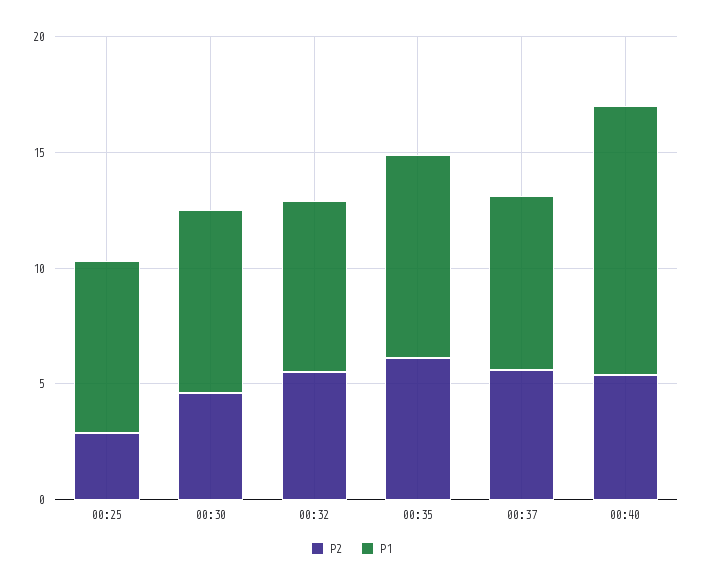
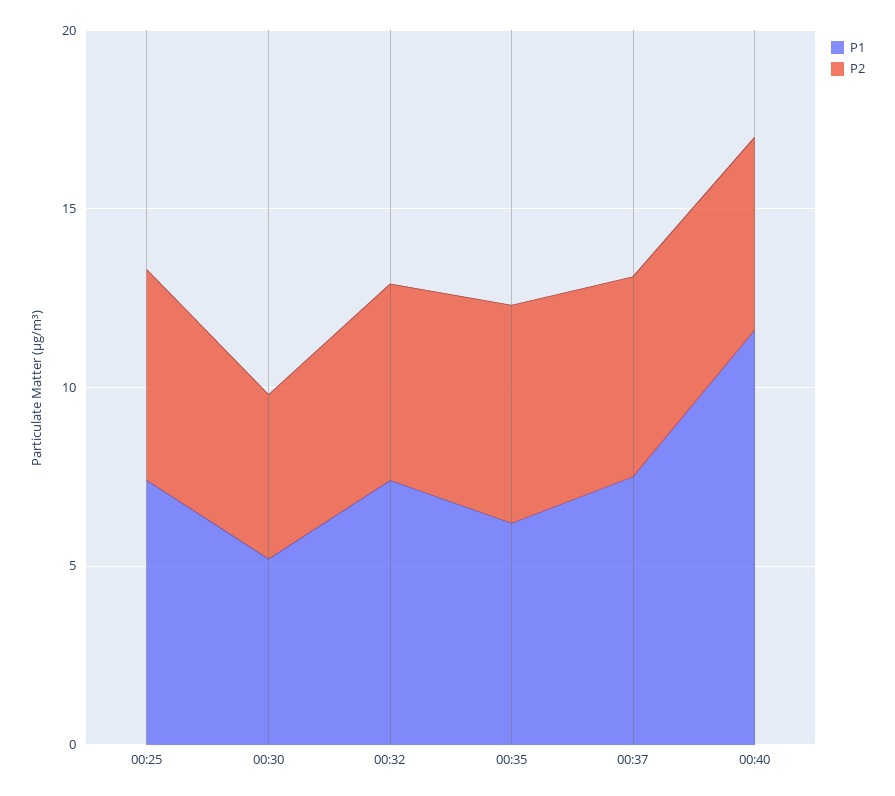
  {
    "P2": {
-     "00:25": 3,
+     "00:25": 6,
      "00:30": 5,
      "00:32": 6,
      "00:35": 6,
      "00:37": 6,
      "00:40": 5
    },
    "P1": {
      "00:25": 7,
-     "00:30": 8,
+     "00:30": 5,
      "00:32": 7,
-     "00:35": 9,
+     "00:35": 6,
      "00:37": 8,
      "00:40": 12
    }
  }

